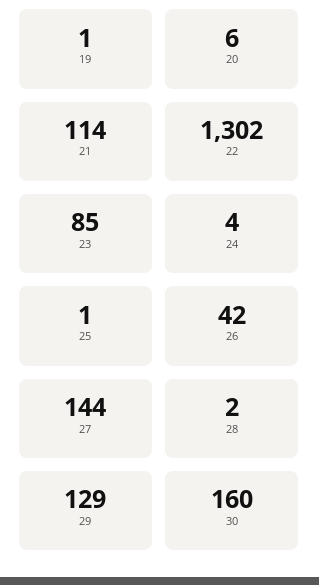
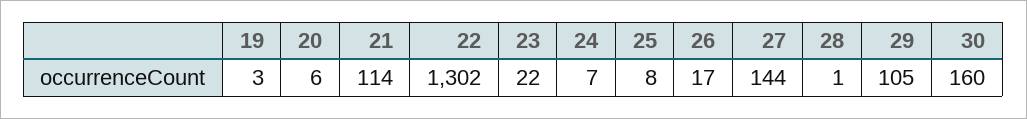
  {
-   "19": 1,
+   "19": 3,
    "20": 6,
    "21": 114,
    "22": 1302,
-   "23": 85,
+   "23": 22,
-   "24": 4,
+   "24": 7,
-   "25": 1,
+   "25": 8,
-   "26": 42,
+   "26": 17,
    "27": 144,
-   "28": 2,
+   "28": 1,
-   "29": 129,
+   "29": 105,
    "30": 160
  }

